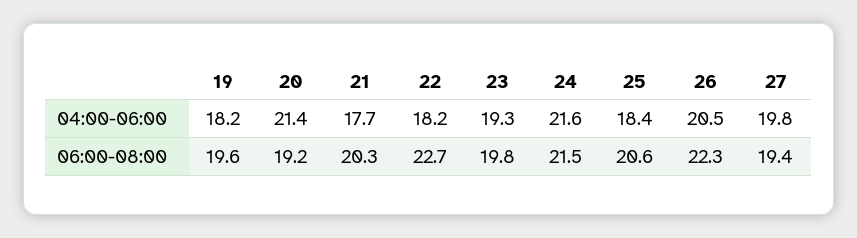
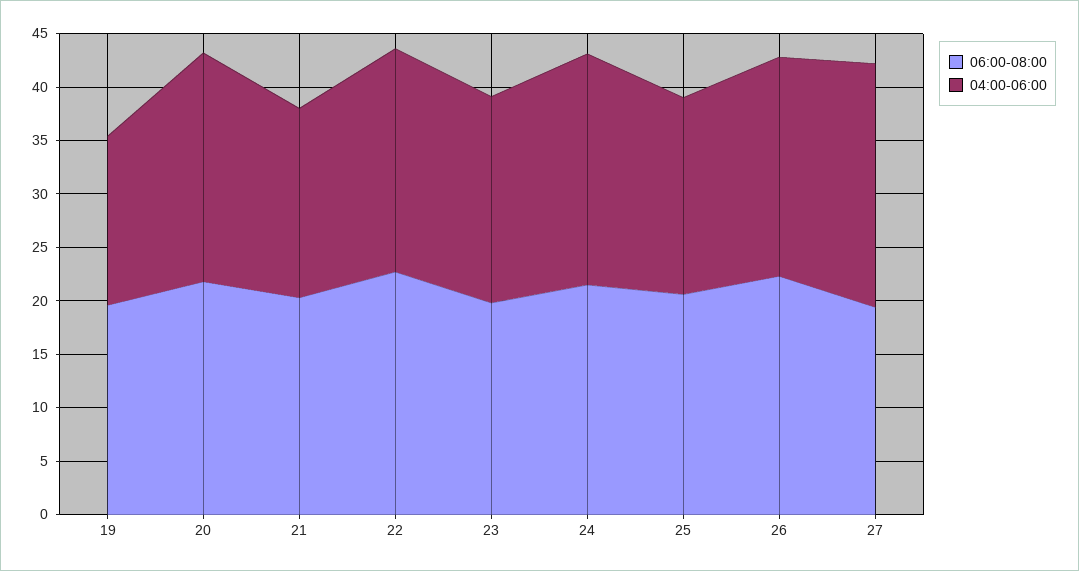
  {
    "04:00-06:00": {
-     "19": 18.2,
+     "19": 16,
      "20": 21.4,
      "21": 17.7,
-     "22": 18.2,
+     "22": 21,
      "23": 19.3,
      "24": 21.6,
      "25": 18.4,
      "26": 20.5,
-     "27": 19.8
+     "27": 23
    },
    "06:00-08:00": {
      "19": 19.6,
-     "20": 19.2,
+     "20": 22,
      "21": 20.3,
      "22": 22.7,
      "23": 19.8,
      "24": 21.5,
      "25": 20.6,
      "26": 22.3,
      "27": 19.4
    }
  }

